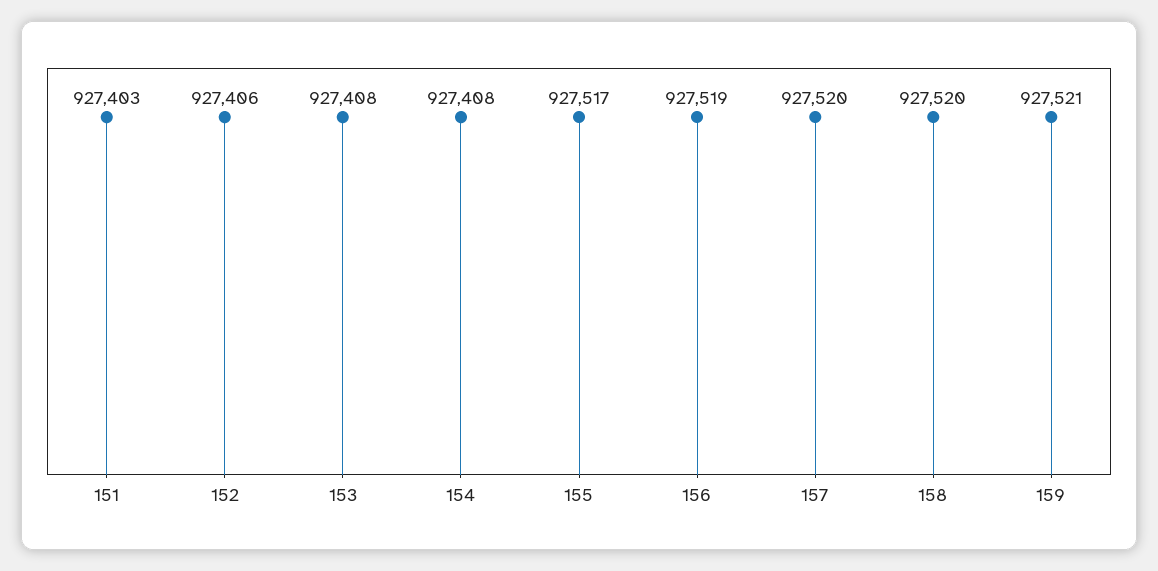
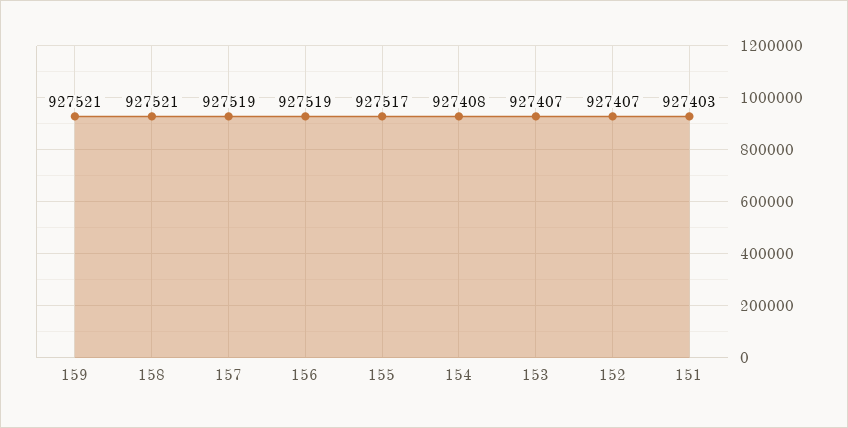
  {
    "151": 927403,
-   "152": 927406,
+   "152": 927407,
-   "153": 927408,
+   "153": 927407,
    "154": 927408,
    "155": 927517,
    "156": 927519,
-   "157": 927520,
+   "157": 927519,
-   "158": 927520,
+   "158": 927521,
    "159": 927521
  }

